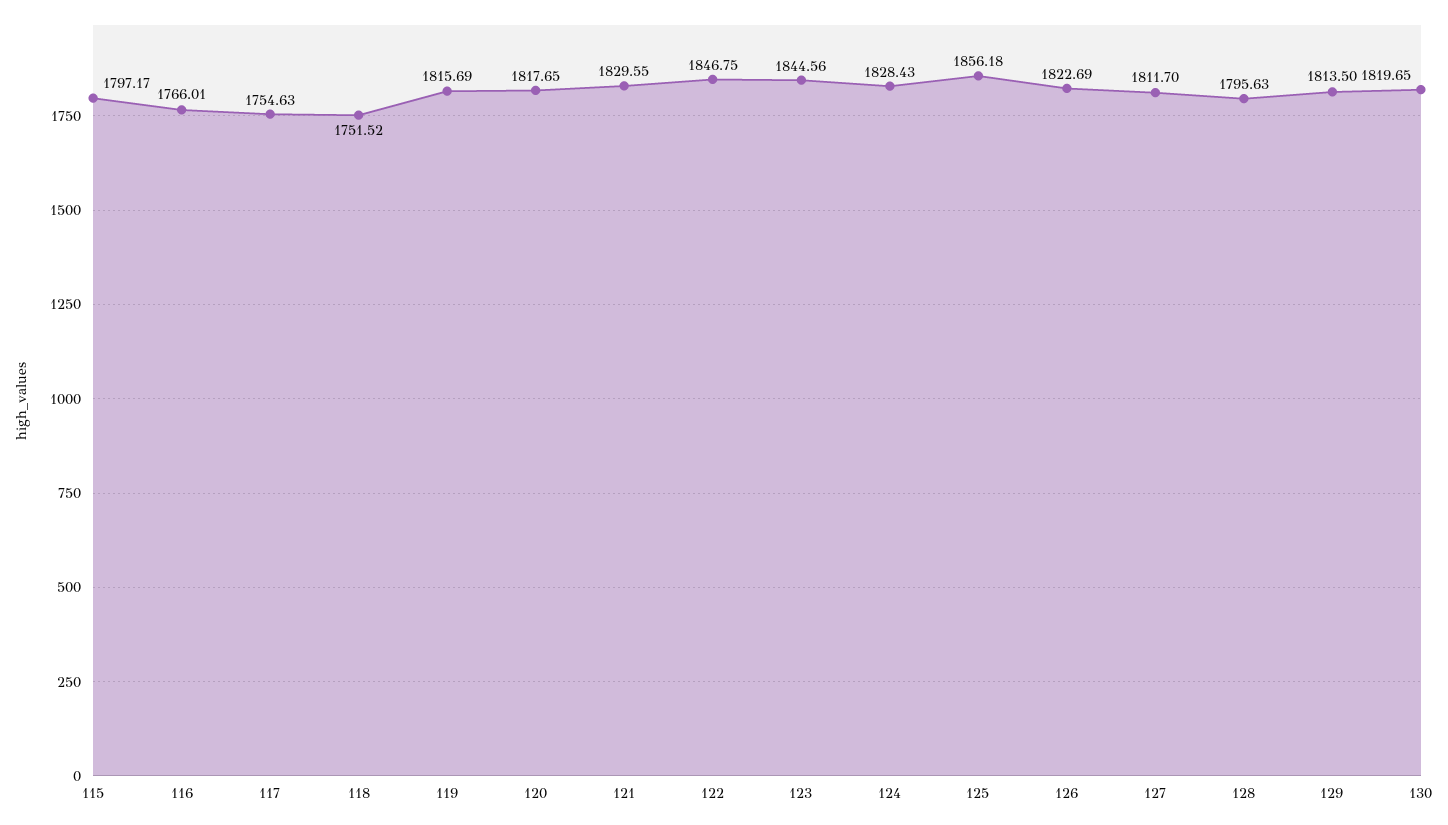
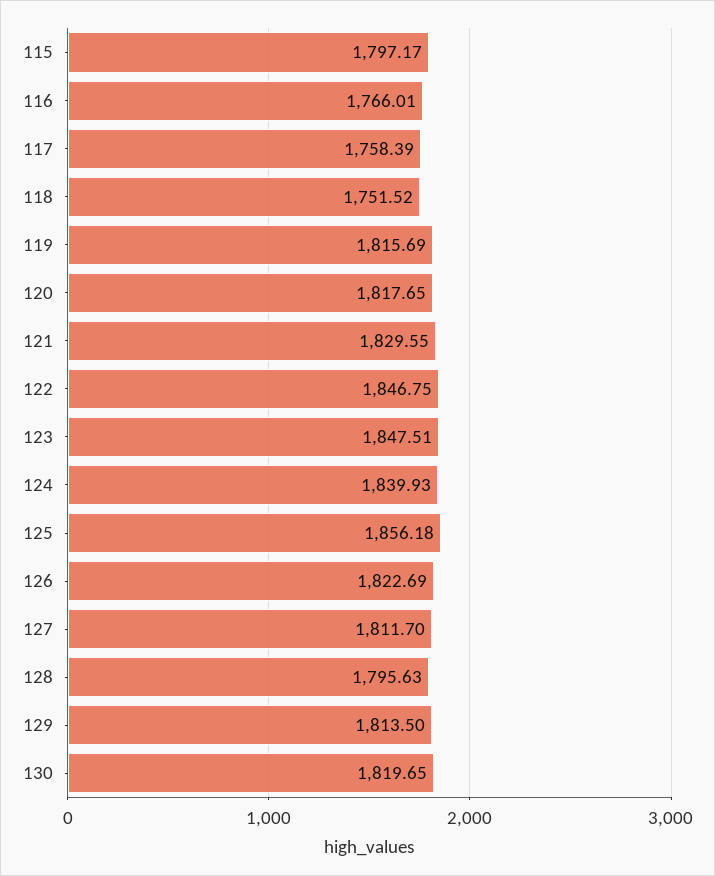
  {
    "115": 1797.17,
    "116": 1766.01,
-   "117": 1754.63,
+   "117": 1758.39,
    "118": 1751.52,
    "119": 1815.69,
    "120": 1817.65,
    "121": 1829.55,
    "122": 1846.75,
-   "123": 1844.56,
+   "123": 1847.51,
-   "124": 1828.43,
+   "124": 1839.93,
    "125": 1856.18,
    "126": 1822.69,
    "127": 1811.7,
    "128": 1795.63,
    "129": 1813.5,
    "130": 1819.65
  }

